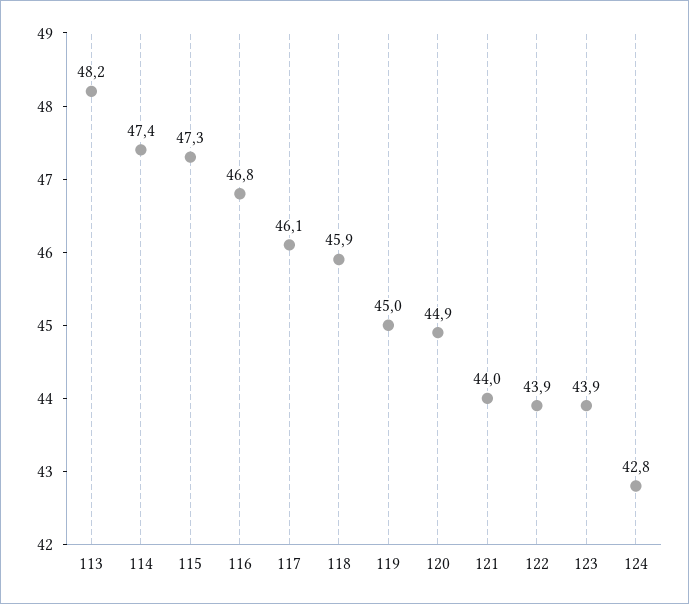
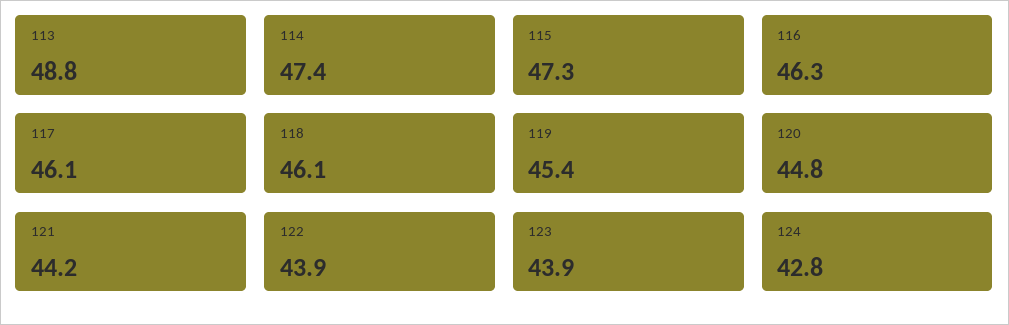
  {
-   "113": 48.2,
+   "113": 48.8,
    "114": 47.4,
    "115": 47.3,
-   "116": 46.8,
+   "116": 46.3,
    "117": 46.1,
-   "118": 45.9,
+   "118": 46.1,
-   "119": 45,
+   "119": 45.4,
-   "120": 44.9,
+   "120": 44.8,
-   "121": 44,
+   "121": 44.2,
    "122": 43.9,
    "123": 43.9,
    "124": 42.8
  }

